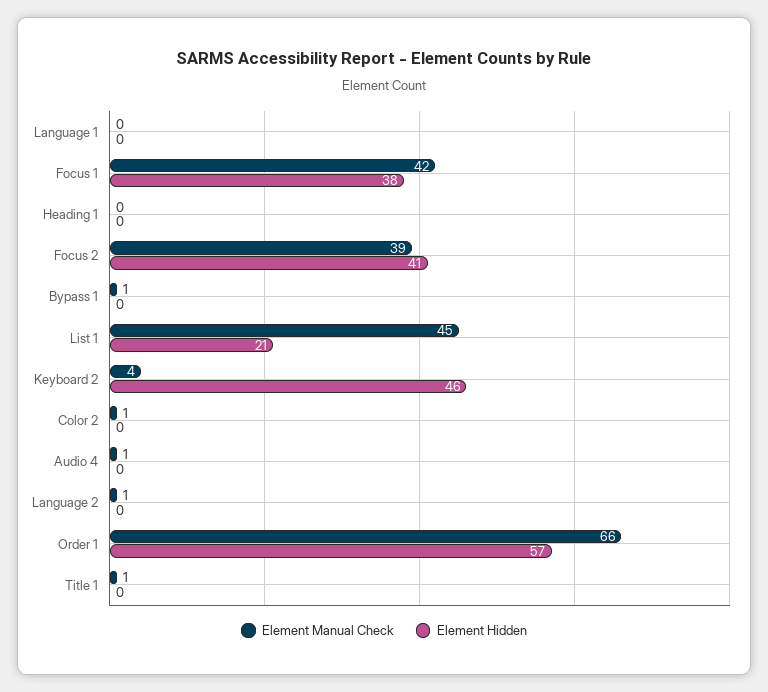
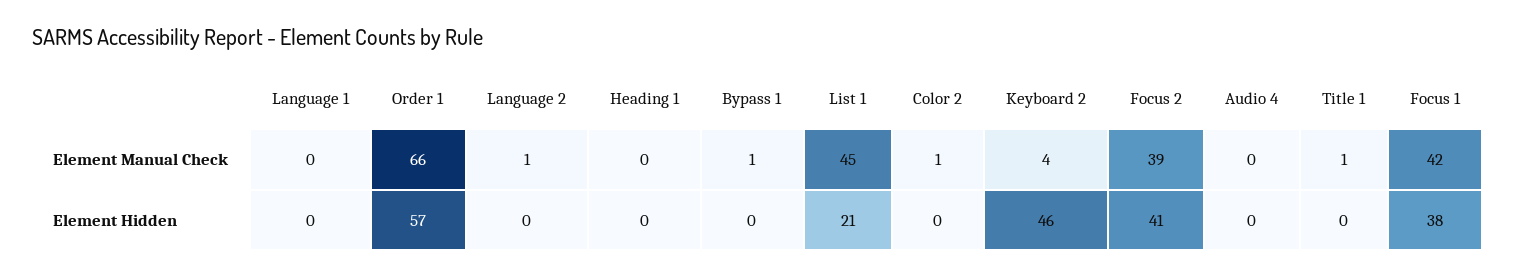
  {
    "Element Manual Check": {
      "Language 1": 0,
      "Focus 1": 42,
      "Heading 1": 0,
      "Focus 2": 39,
      "Bypass 1": 1,
      "List 1": 45,
      "Keyboard 2": 4,
      "Color 2": 1,
-     "Audio 4": 1,
+     "Audio 4": 0,
      "Language 2": 1,
      "Order 1": 66,
      "Title 1": 1
    },
    "Element Hidden": {
      "Language 1": 0,
      "Focus 1": 38,
      "Heading 1": 0,
      "Focus 2": 41,
      "Bypass 1": 0,
      "List 1": 21,
      "Keyboard 2": 46,
      "Color 2": 0,
      "Audio 4": 0,
      "Language 2": 0,
      "Order 1": 57,
      "Title 1": 0
    }
  }

